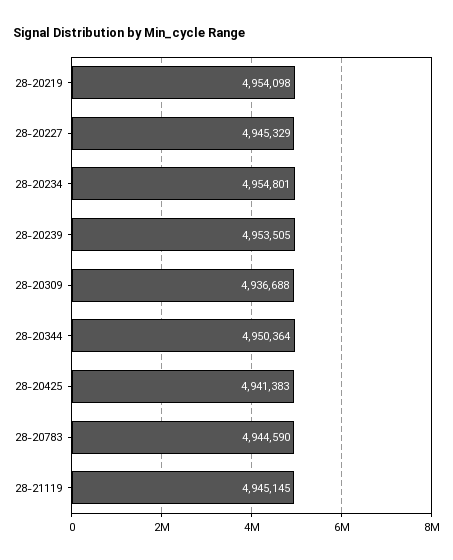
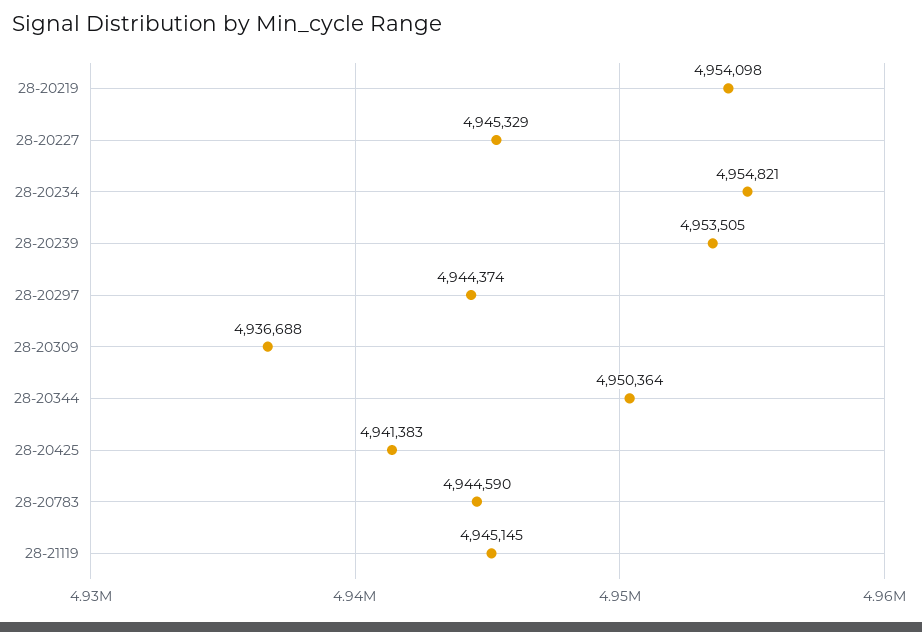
  {
    "28-20219": 4954098,
    "28-20227": 4945329,
-   "28-20234": 4954801,
+   "28-20234": 4954821,
    "28-20239": 4953505,
    "28-20309": 4936688,
    "28-20344": 4950364,
    "28-20425": 4941383,
    "28-20783": 4944590,
-   "28-21119": 4945145
+   "28-21119": 4945145,
+   "28-20297": 4944374
  }

